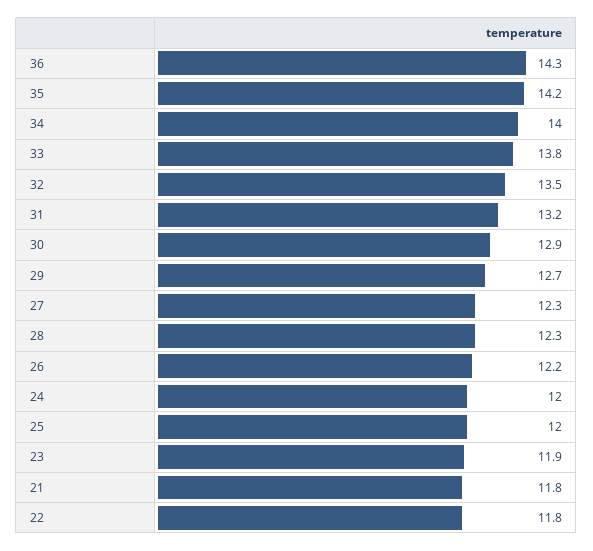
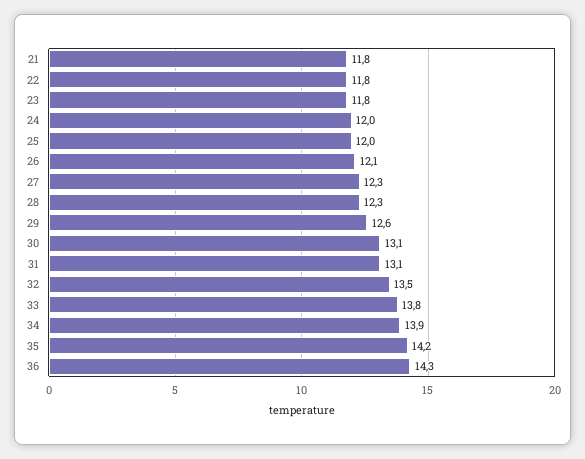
  {
    "36": 14.3,
    "35": 14.2,
-   "34": 14,
+   "34": 13.9,
    "33": 13.8,
    "32": 13.5,
-   "31": 13.2,
+   "31": 13.1,
-   "30": 12.9,
+   "30": 13.1,
-   "29": 12.7,
+   "29": 12.6,
    "27": 12.3,
    "28": 12.3,
-   "26": 12.2,
+   "26": 12.1,
    "24": 12,
    "25": 12,
-   "23": 11.9,
+   "23": 11.8,
    "21": 11.8,
    "22": 11.8
  }

